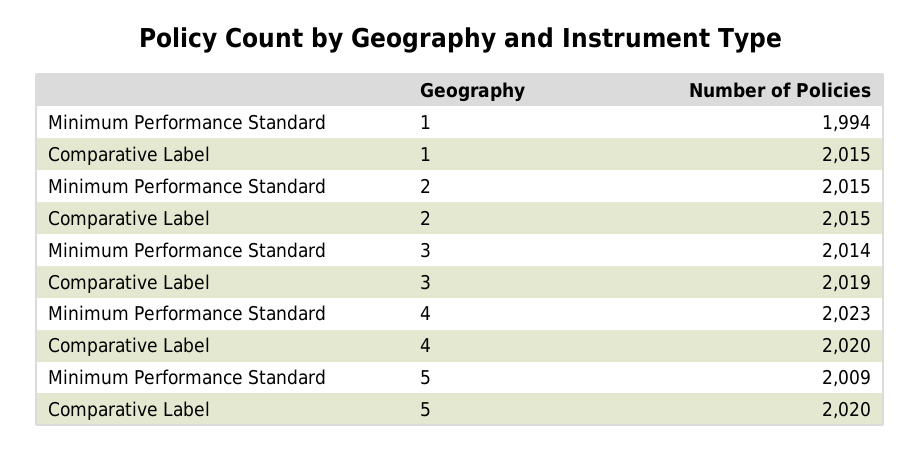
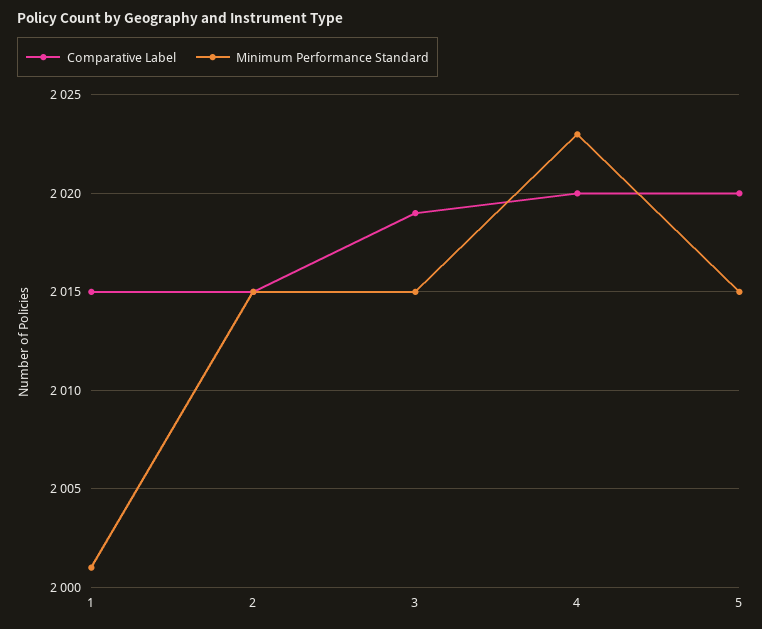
  {
    "Minimum Performance Standard": {
-     "1": 1994,
+     "1": 2001,
      "2": 2015,
-     "3": 2014,
+     "3": 2015,
      "4": 2023,
-     "5": 2009
+     "5": 2015
    },
    "Comparative Label": {
      "1": 2015,
      "2": 2015,
      "3": 2019,
      "4": 2020,
      "5": 2020
    }
  }

